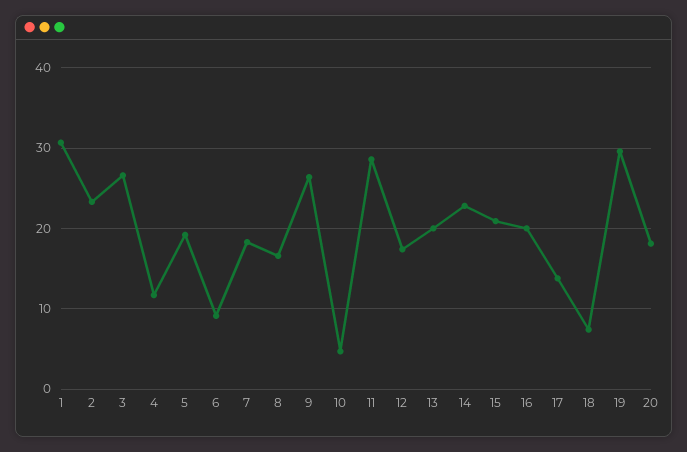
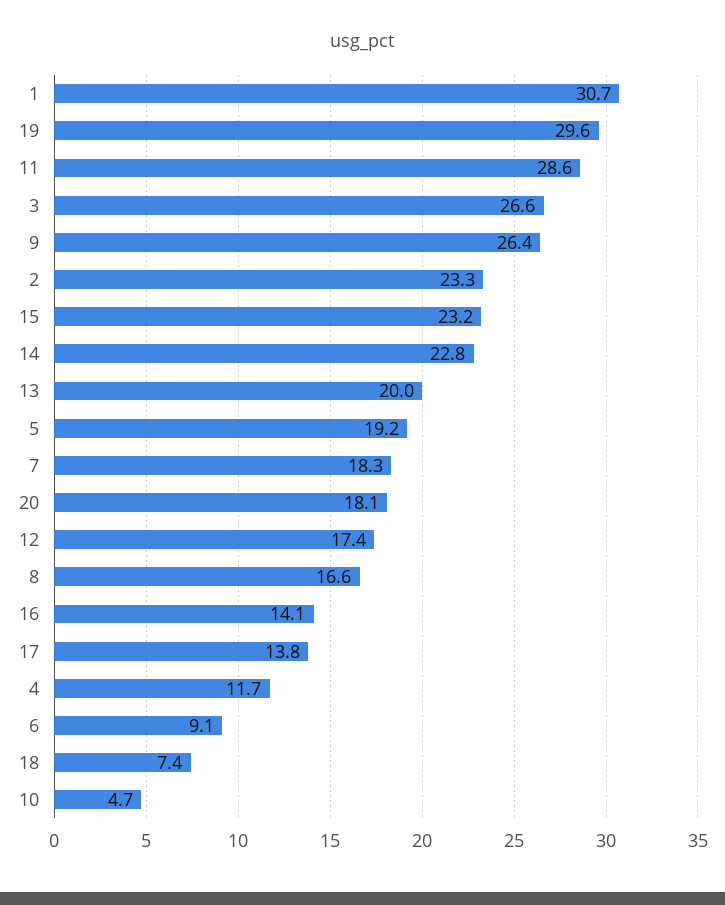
  {
    "1": 30.7,
    "2": 23.3,
    "3": 26.6,
    "4": 11.7,
    "5": 19.2,
    "6": 9.1,
    "7": 18.3,
    "8": 16.6,
    "9": 26.4,
    "10": 4.7,
    "11": 28.6,
    "12": 17.4,
    "13": 20,
    "14": 22.8,
-   "15": 21,
+   "15": 23.2,
-   "16": 20,
+   "16": 14.1,
    "17": 13.8,
    "18": 7.4,
    "19": 29.6,
    "20": 18.1
  }

